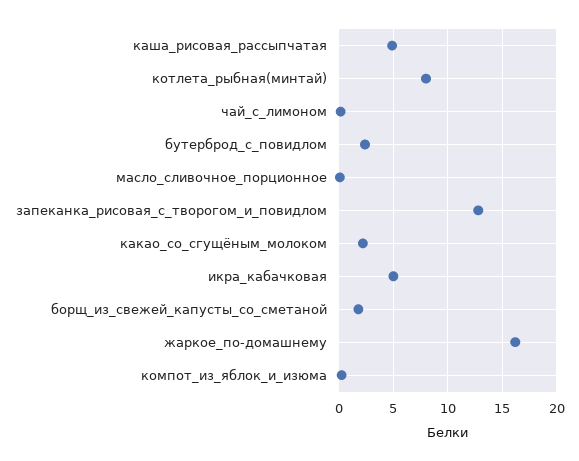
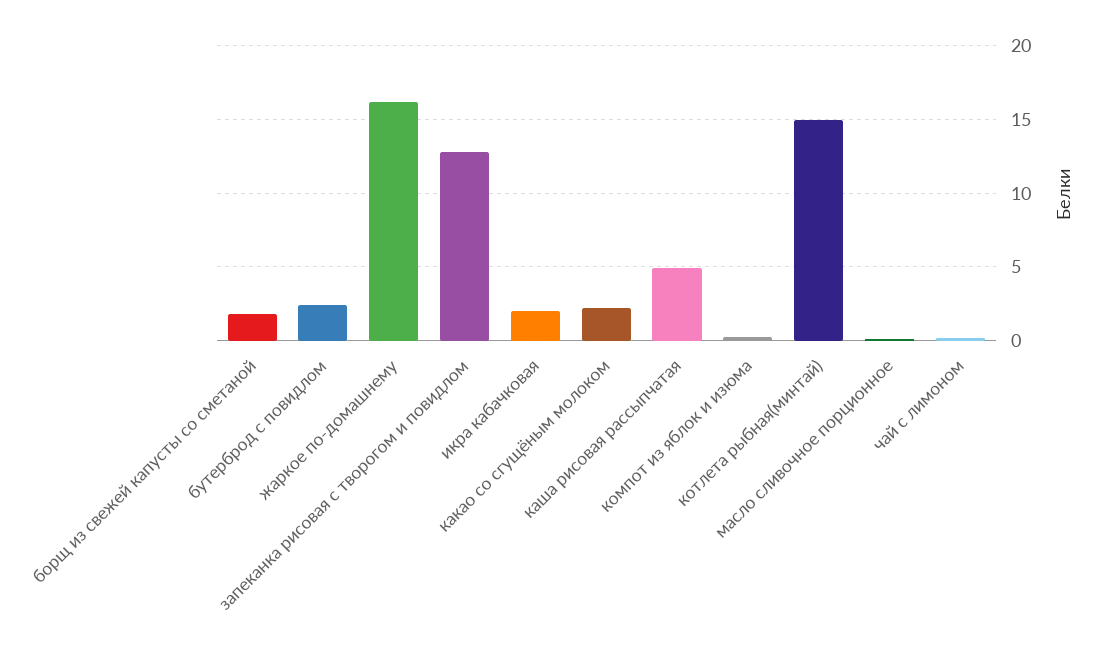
  {
    "каша_рисовая_рассыпчатая": 5,
-   "котлета_рыбная(минтай)": 8,
+   "котлета_рыбная(минтай)": 15,
    "чай_с_лимоном": 0,
    "бутерброд_с_повидлом": 2.5,
    "масло_сливочное_порционное": 0,
    "запеканка_рисовая_с_творогом_и_повидлом": 13,
    "какао_со_сгущёным_молоком": 2,
-   "икра_кабачковая": 5,
+   "икра_кабачковая": 2,
    "борщ_из_свежей_капусты_со_сметаной": 2,
    "жаркое_по-домашнему": 16,
    "компот_из_яблок_и_изюма": 0.5
  }

